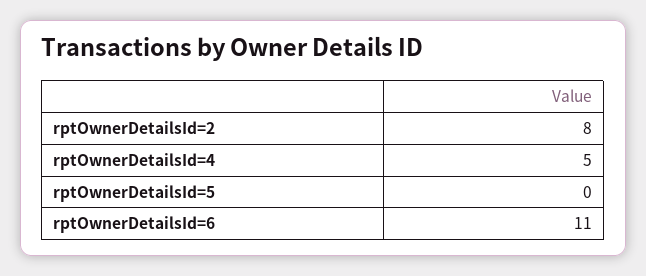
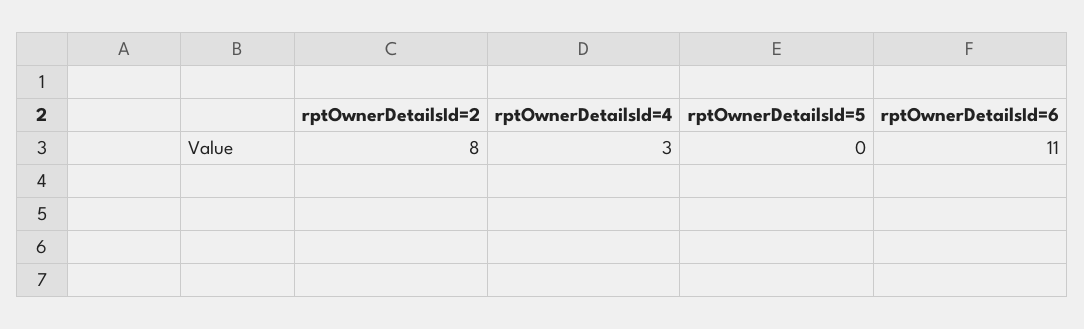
  {
    "rptOwnerDetailsId=2": 8,
-   "rptOwnerDetailsId=4": 5,
+   "rptOwnerDetailsId=4": 3,
    "rptOwnerDetailsId=5": 0,
    "rptOwnerDetailsId=6": 11
  }

